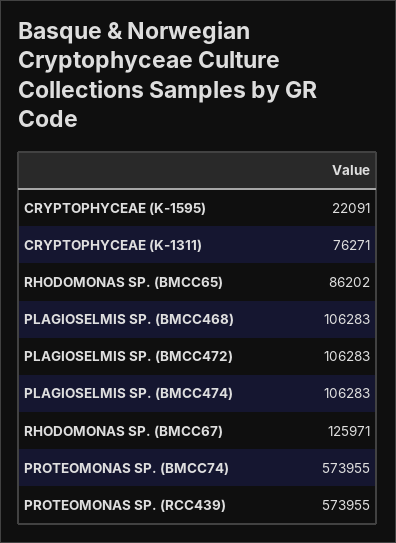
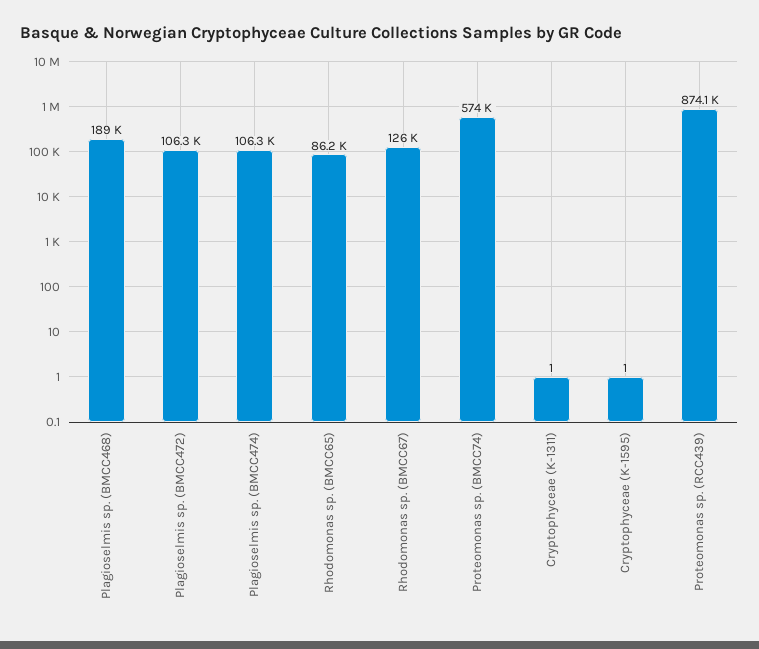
  {
-   "CRYPTOPHYCEAE (K-1595)": 22091,
+   "CRYPTOPHYCEAE (K-1595)": 1,
-   "CRYPTOPHYCEAE (K-1311)": 76271,
+   "CRYPTOPHYCEAE (K-1311)": 1,
    "RHODOMONAS SP. (BMCC65)": 86202,
-   "PLAGIOSELMIS SP. (BMCC468)": 106283,
+   "PLAGIOSELMIS SP. (BMCC468)": 189000,
    "PLAGIOSELMIS SP. (BMCC472)": 106283,
    "PLAGIOSELMIS SP. (BMCC474)": 106283,
    "RHODOMONAS SP. (BMCC67)": 125971,
    "PROTEOMONAS SP. (BMCC74)": 573955,
-   "PROTEOMONAS SP. (RCC439)": 573955
+   "PROTEOMONAS SP. (RCC439)": 874100
  }

